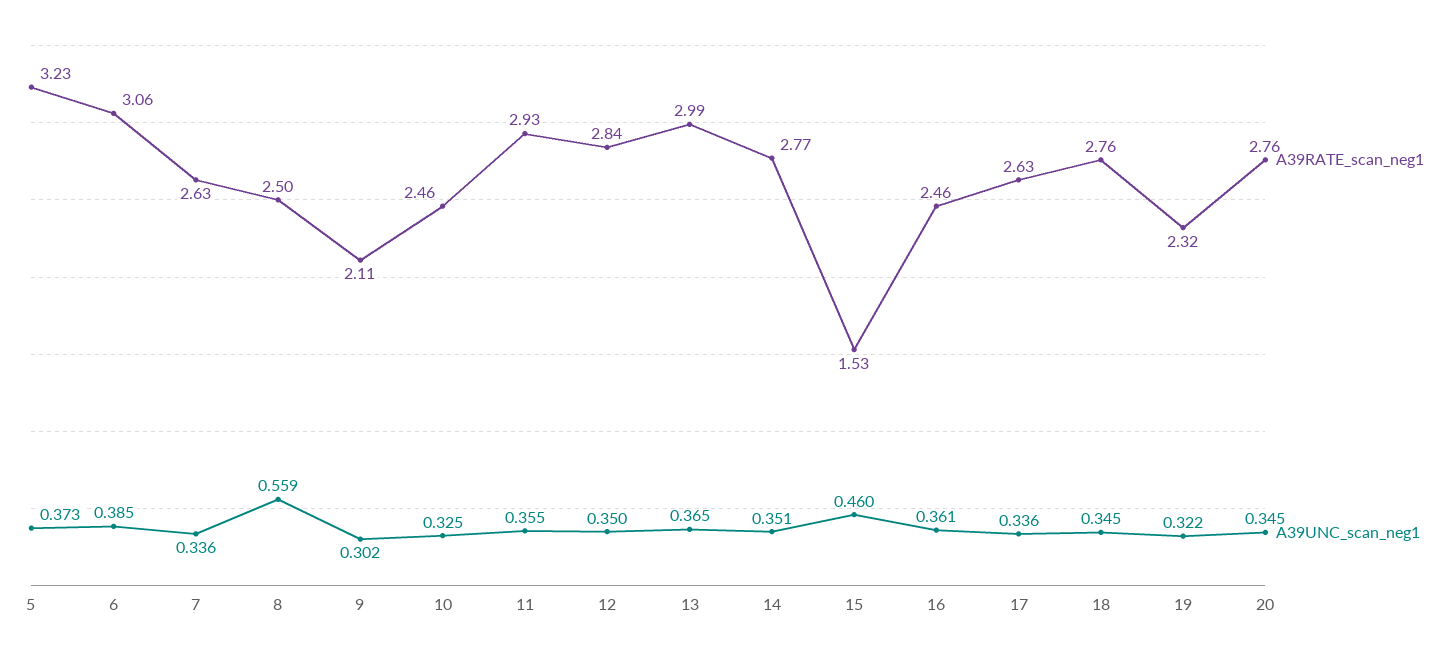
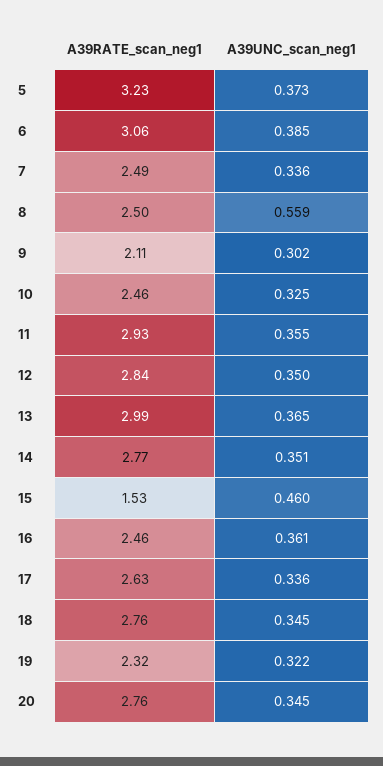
  {
    "A39RATE_scan_neg1": {
      "5": 3.23,
      "6": 3.06,
-     "7": 2.63,
+     "7": 2.49,
      "8": 2.5,
      "9": 2.11,
      "10": 2.46,
      "11": 2.93,
      "12": 2.84,
      "13": 2.99,
      "14": 2.77,
      "15": 1.53,
      "16": 2.46,
      "17": 2.63,
      "18": 2.76,
      "19": 2.32,
      "20": 2.76
    },
    "A39UNC_scan_neg1": {
      "5": 0.373,
      "6": 0.385,
      "7": 0.336,
      "8": 0.559,
      "9": 0.302,
      "10": 0.325,
      "11": 0.355,
      "12": 0.35,
      "13": 0.365,
      "14": 0.351,
      "15": 0.46,
      "16": 0.361,
      "17": 0.336,
      "18": 0.345,
      "19": 0.322,
      "20": 0.345
    }
  }

